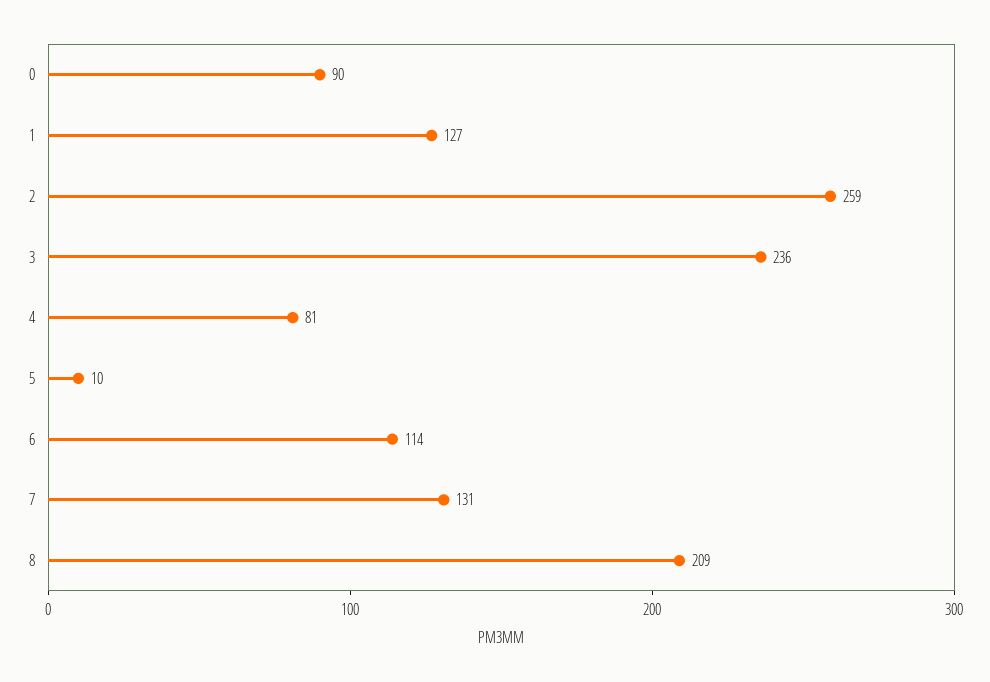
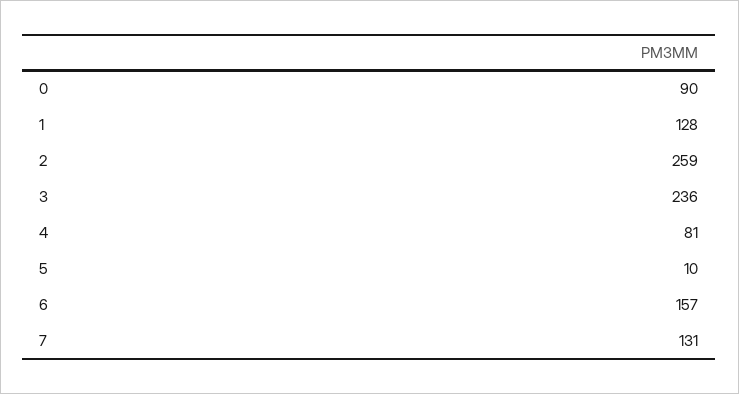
  {
    "0": 90,
-   "1": 127,
+   "1": 128,
    "2": 259,
    "3": 236,
    "4": 81,
    "5": 10,
-   "6": 114,
+   "6": 157,
-   "7": 131,
+   "7": 131
-   "8": 209
  }

